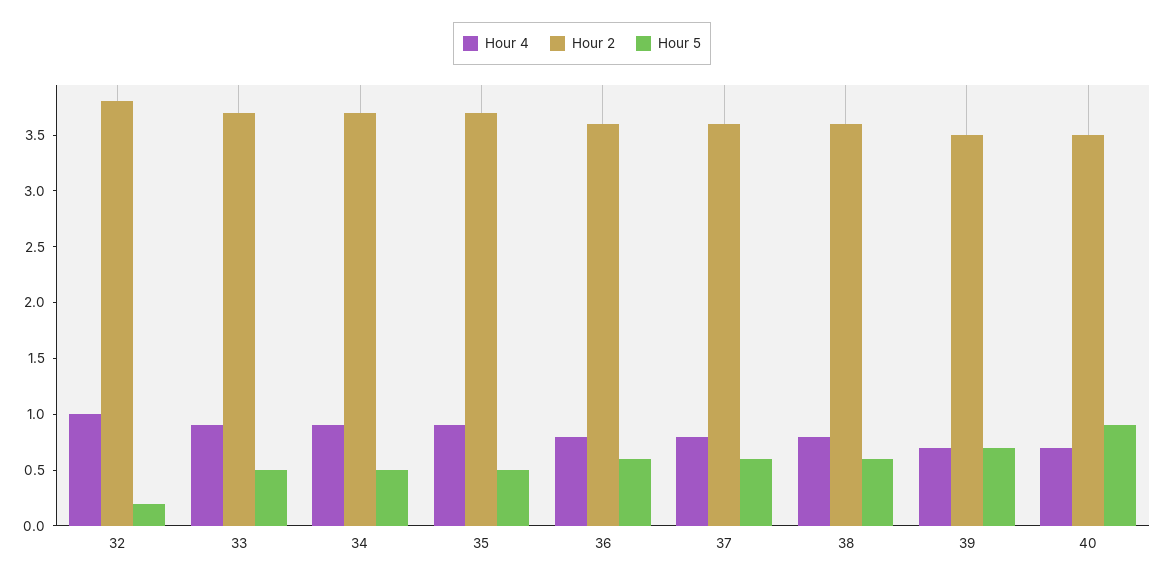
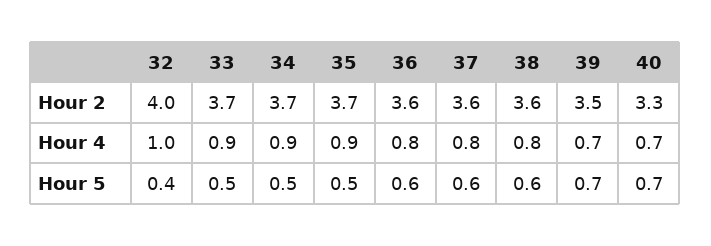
  {
    "Hour 4": {
      "32": 1,
      "33": 0.9,
      "34": 0.9,
      "35": 0.9,
      "36": 0.8,
      "37": 0.8,
      "38": 0.8,
      "39": 0.7,
      "40": 0.7
    },
    "Hour 2": {
-     "32": 3.8,
+     "32": 4,
      "33": 3.7,
      "34": 3.7,
      "35": 3.7,
      "36": 3.6,
      "37": 3.6,
      "38": 3.6,
      "39": 3.5,
-     "40": 3.5
+     "40": 3.3
    },
    "Hour 5": {
-     "32": 0.2,
+     "32": 0.4,
      "33": 0.5,
      "34": 0.5,
      "35": 0.5,
      "36": 0.6,
      "37": 0.6,
      "38": 0.6,
      "39": 0.7,
-     "40": 0.9
+     "40": 0.7
    }
  }

